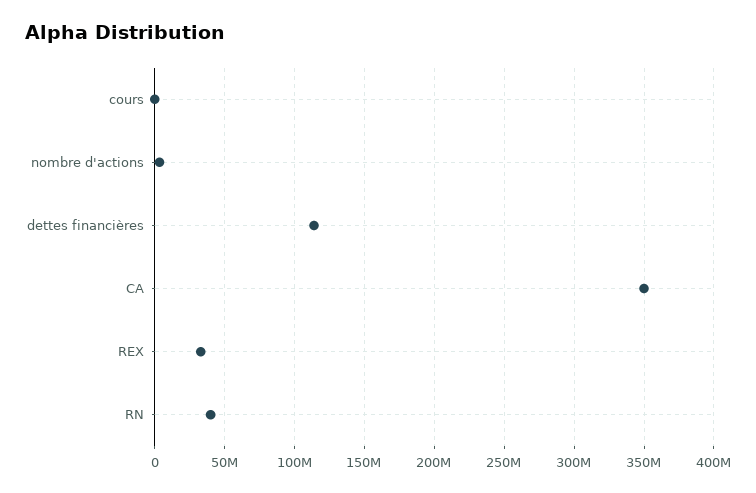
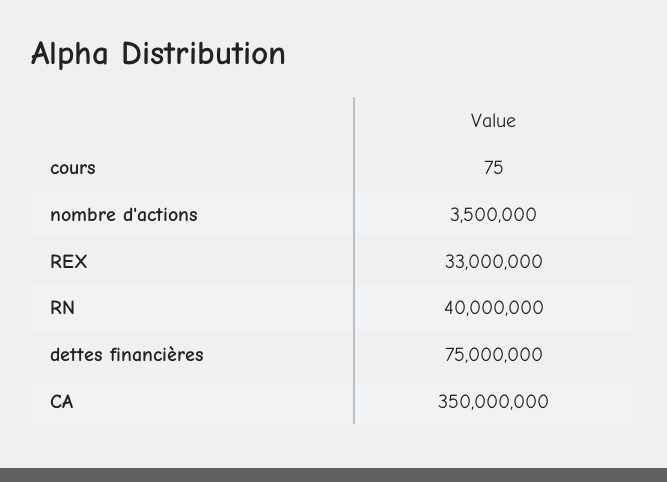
  {
    "cours": 75,
    "nombre d'actions": 3500000,
-   "dettes financières": 115000000,
+   "dettes financières": 75000000,
    "CA": 350000000,
    "REX": 33000000,
    "RN": 40000000
  }

